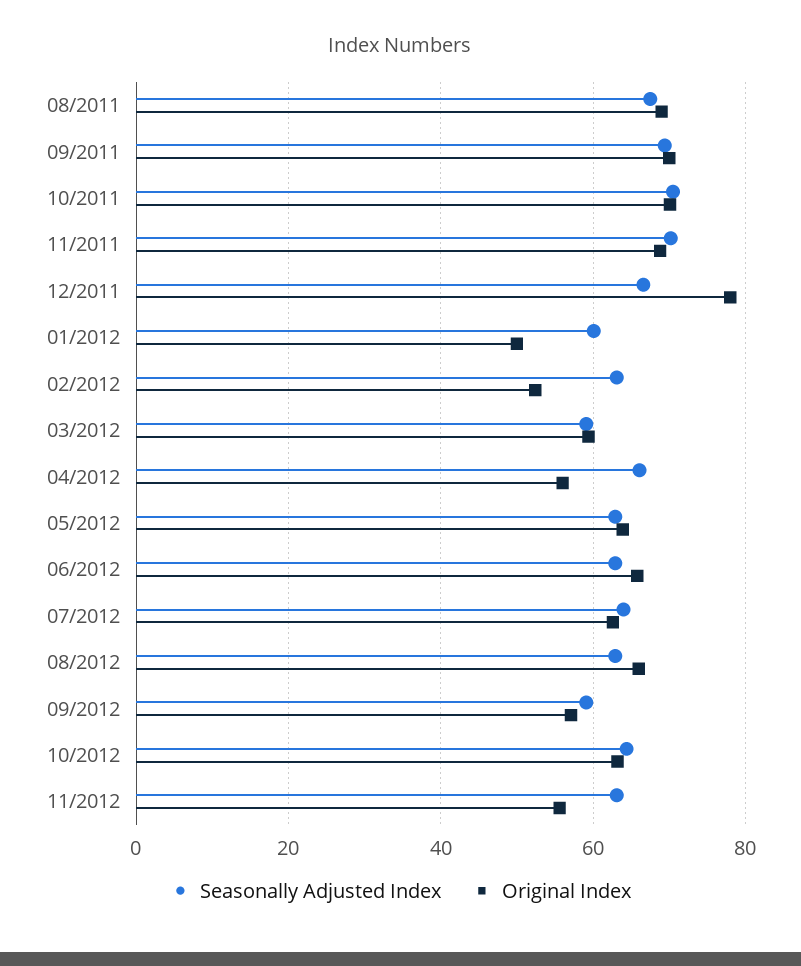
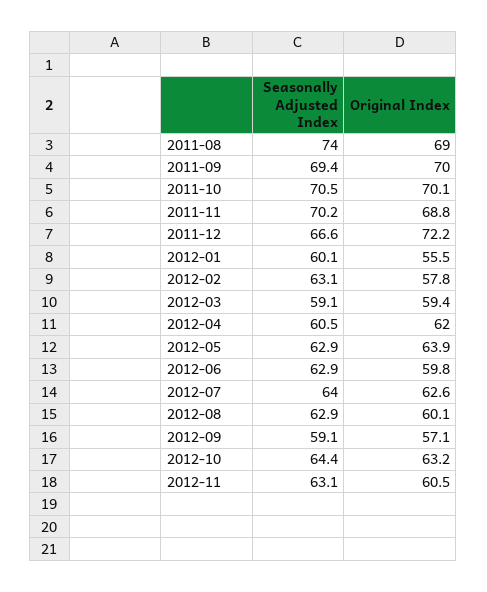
  {
    "Seasonally Adjusted Index": {
-     "08/2011": 68,
+     "08/2011": 74,
      "09/2011": 69.4,
      "10/2011": 70.5,
      "11/2011": 70.2,
      "12/2011": 66.6,
      "01/2012": 60.1,
      "02/2012": 63.1,
      "03/2012": 59.1,
-     "04/2012": 66,
+     "04/2012": 60.5,
      "05/2012": 62.9,
      "06/2012": 62.9,
      "07/2012": 64,
      "08/2012": 62.9,
      "09/2012": 59.1,
      "10/2012": 64.4,
      "11/2012": 63.1
    },
    "Original Index": {
      "08/2011": 69,
      "09/2011": 70,
      "10/2011": 70.1,
      "11/2011": 68.8,
-     "12/2011": 78,
+     "12/2011": 72.2,
-     "01/2012": 50,
+     "01/2012": 55.5,
-     "02/2012": 52,
+     "02/2012": 57.8,
      "03/2012": 59.4,
-     "04/2012": 56,
+     "04/2012": 62,
      "05/2012": 63.9,
-     "06/2012": 66,
+     "06/2012": 59.8,
      "07/2012": 62.6,
-     "08/2012": 66,
+     "08/2012": 60.1,
      "09/2012": 57.1,
      "10/2012": 63.2,
-     "11/2012": 56
+     "11/2012": 60.5
    }
  }

